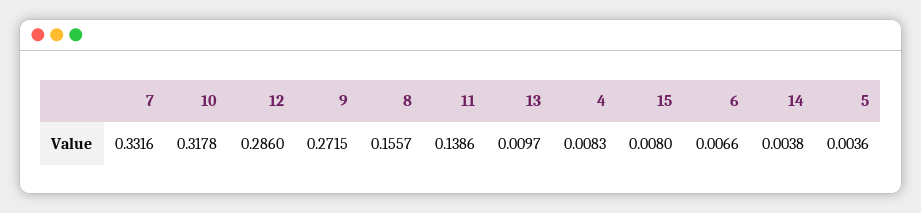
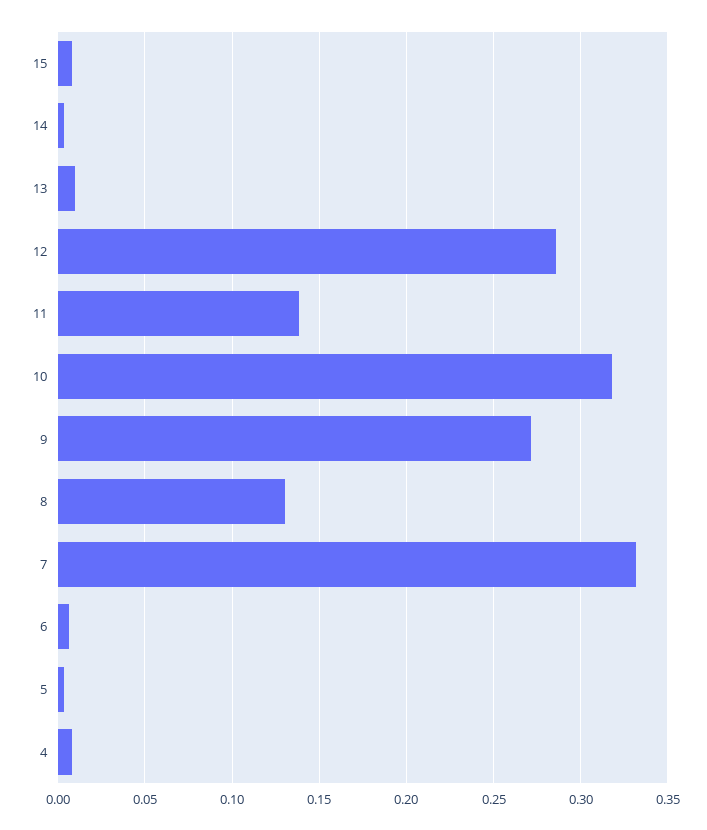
  {
    "7": 0.3316,
    "10": 0.3178,
    "12": 0.286,
    "9": 0.2715,
-   "8": 0.1557,
+   "8": 0.13,
    "11": 0.1386,
    "13": 0.0097,
    "4": 0.0083,
    "15": 0.008,
    "6": 0.0066,
    "14": 0.0038,
    "5": 0.0036
  }

